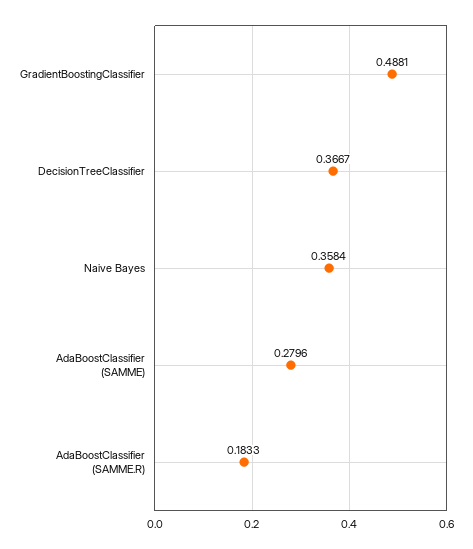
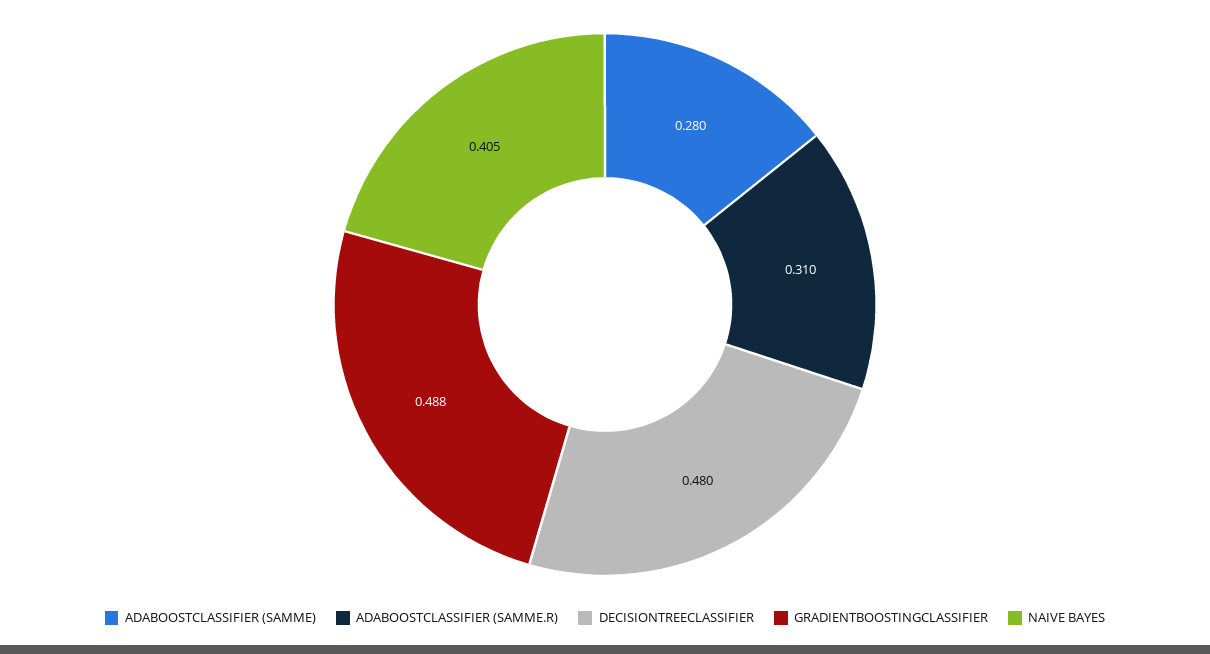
  {
    "GradientBoostingClassifier": 0.4881,
-   "DecisionTreeClassifier": 0.3667,
+   "DecisionTreeClassifier": 0.48,
-   "Naive Bayes": 0.3584,
+   "Naive Bayes": 0.405,
    "AdaBoostClassifier (SAMME)": 0.2796,
-   "AdaBoostClassifier (SAMME.R)": 0.1833
+   "AdaBoostClassifier (SAMME.R)": 0.31
  }

